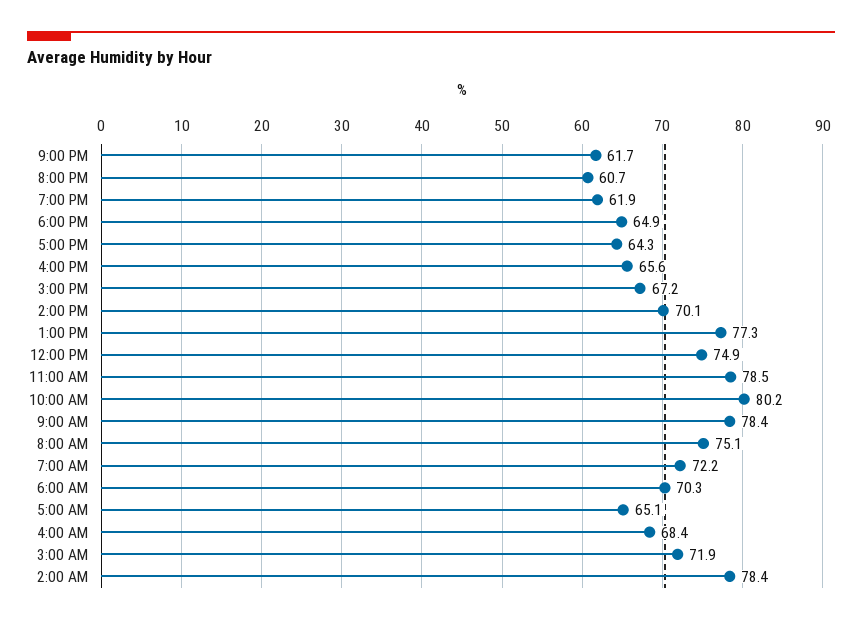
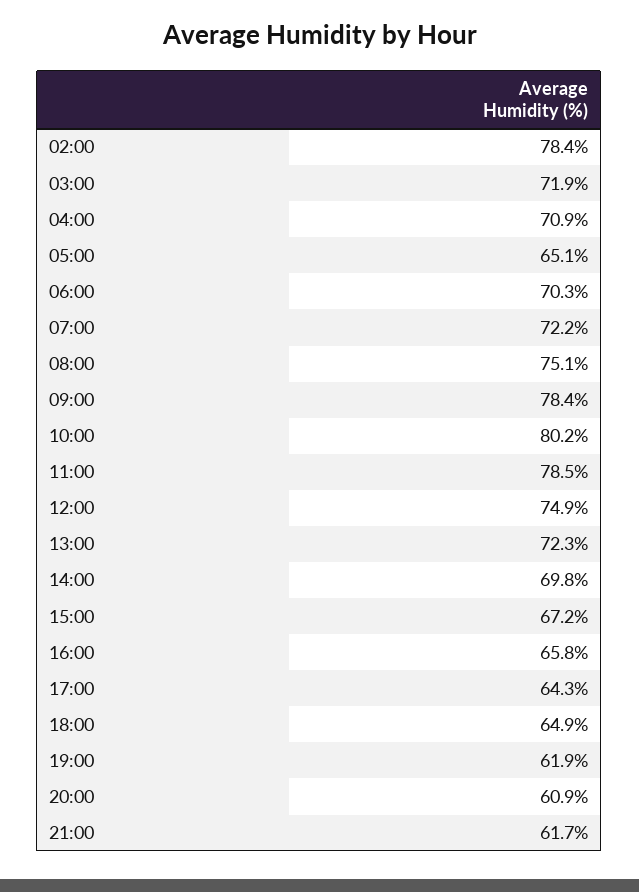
  {
    "9:00 PM": 61.7,
-   "8:00 PM": 60.7,
+   "8:00 PM": 60.9,
    "7:00 PM": 61.9,
    "6:00 PM": 64.9,
    "5:00 PM": 64.3,
-   "4:00 PM": 65.6,
+   "4:00 PM": 65.8,
    "3:00 PM": 67.2,
-   "2:00 PM": 70.1,
+   "2:00 PM": 69.8,
-   "1:00 PM": 77.3,
+   "1:00 PM": 72.3,
    "12:00 PM": 74.9,
    "11:00 AM": 78.5,
    "10:00 AM": 80.2,
    "9:00 AM": 78.4,
    "8:00 AM": 75.1,
    "7:00 AM": 72.2,
    "6:00 AM": 70.3,
    "5:00 AM": 65.1,
-   "4:00 AM": 68.4,
+   "4:00 AM": 70.9,
    "3:00 AM": 71.9,
    "2:00 AM": 78.4
  }

